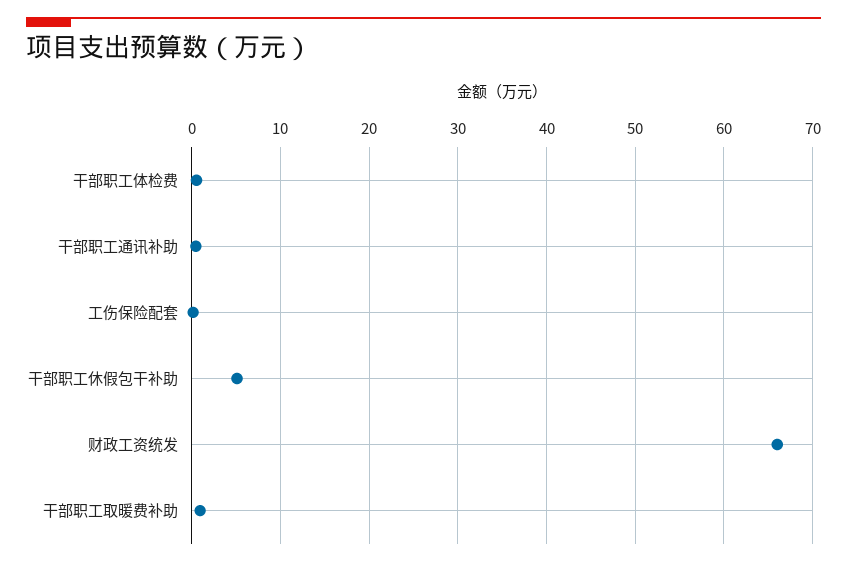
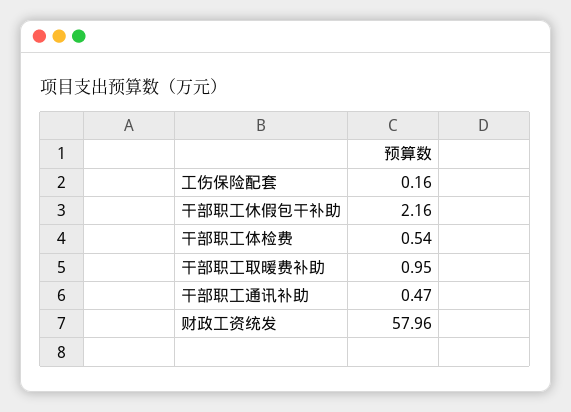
  {
    "干部职工体检费": 0.54,
    "干部职工通讯补助": 0.47,
    "工伤保险配套": 0.16,
-   "干部职工休假包干补助": 5,
+   "干部职工休假包干补助": 2.16,
-   "财政工资统发": 66,
+   "财政工资统发": 57.96,
    "干部职工取暖费补助": 0.95
  }

